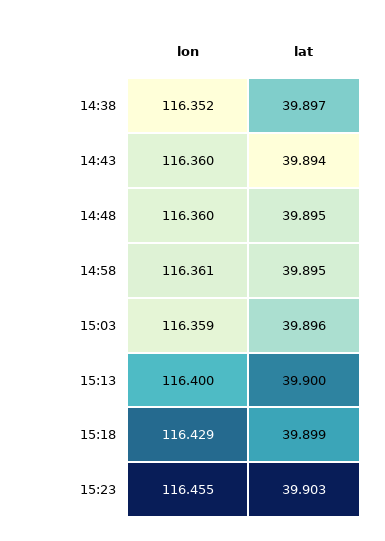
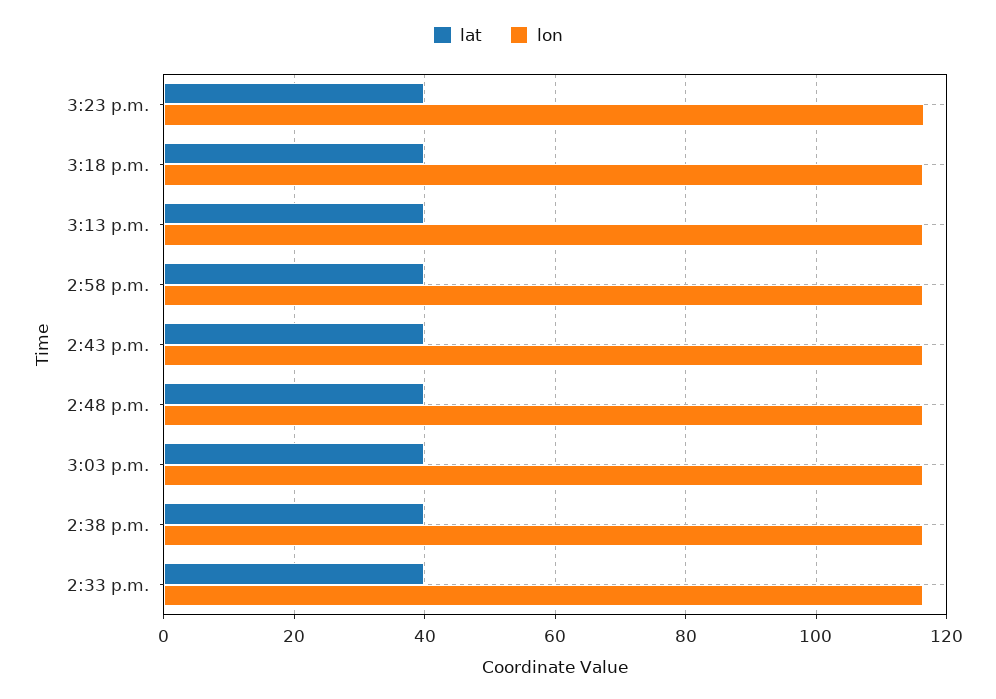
  {
    "lon": {
      "14:38": 116.352,
      "14:43": 116.36,
      "14:48": 116.36,
      "14:58": 116.361,
      "15:03": 116.359,
      "15:13": 116.4,
      "15:18": 116.429,
-     "15:23": 116.455
+     "15:23": 116.455,
+     "2:33 p.m.": 116
    },
    "lat": {
      "14:38": 39.897,
      "14:43": 39.894,
      "14:48": 39.895,
      "14:58": 39.895,
      "15:03": 39.896,
      "15:13": 39.9,
      "15:18": 39.899,
-     "15:23": 39.903
+     "15:23": 39.903,
+     "2:33 p.m.": 40
    }
  }

